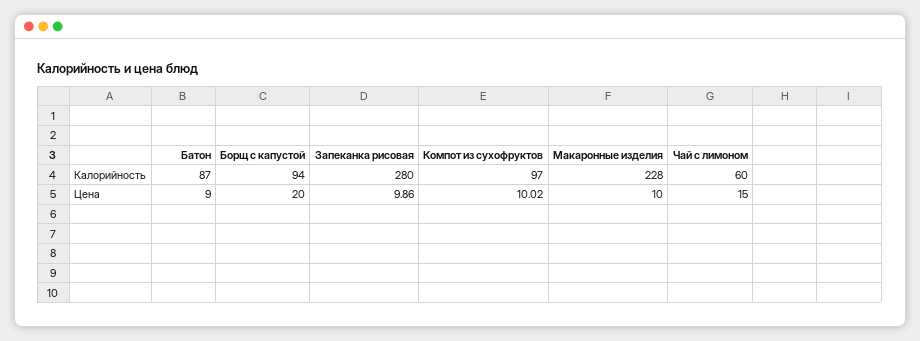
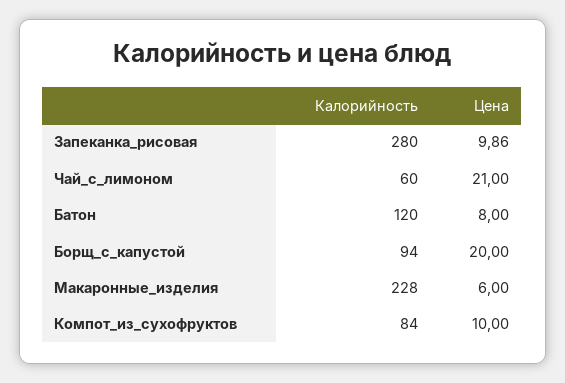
  {
    "Батон": {
-     "Калорийность": 87,
+     "Калорийность": 120,
-     "Цена": 9
+     "Цена": 8
    },
    "Борщ с капустой": {
      "Калорийность": 94,
      "Цена": 20
    },
    "Запеканка рисовая": {
      "Калорийность": 280,
      "Цена": 9.86
    },
    "Компот из сухофруктов": {
-     "Калорийность": 97,
+     "Калорийность": 84,
-     "Цена": 10.02
+     "Цена": 10
    },
    "Макаронные изделия": {
      "Калорийность": 228,
-     "Цена": 10
+     "Цена": 6
    },
    "Чай с лимоном": {
      "Калорийность": 60,
-     "Цена": 15
+     "Цена": 21
    }
  }

